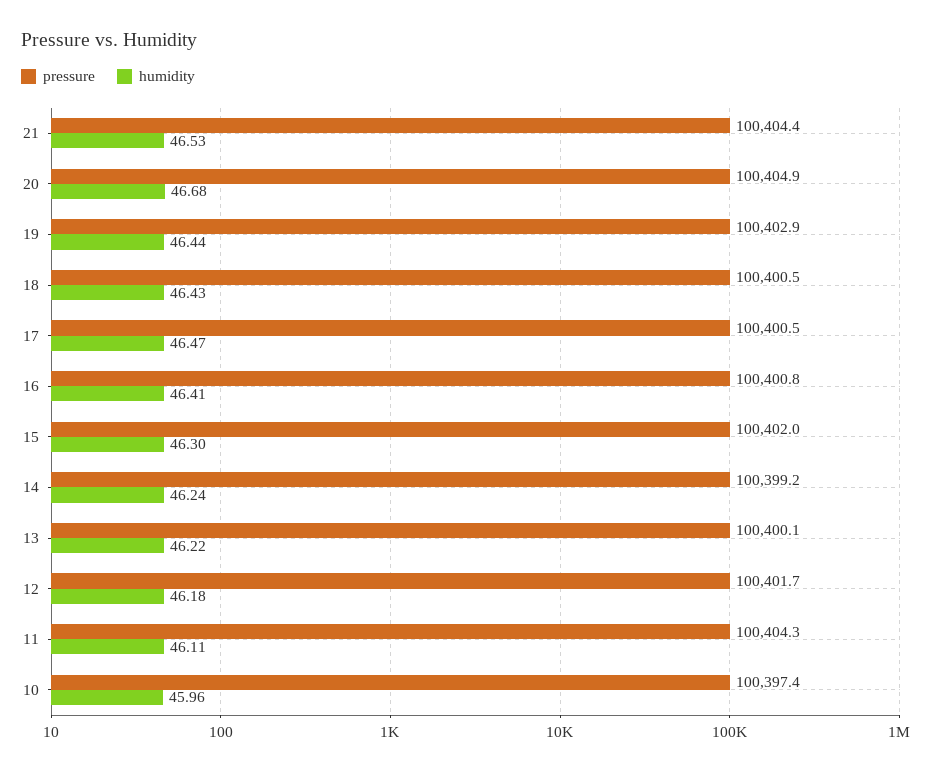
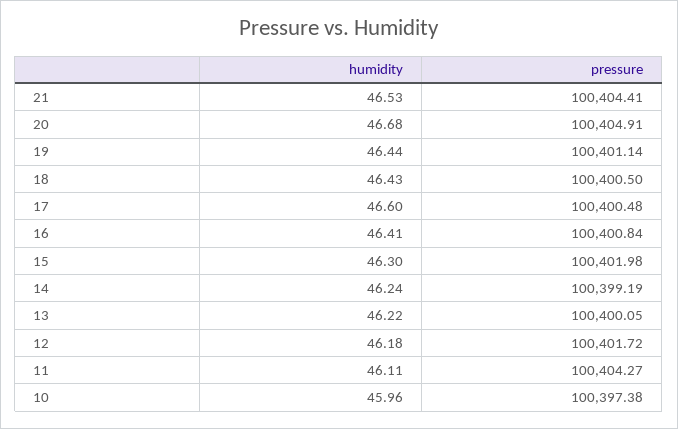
  {
    "pressure": {
      "21": 100404.41,
      "20": 100404.91,
-     "19": 100402.9,
+     "19": 100401.14,
      "18": 100400.5,
      "17": 100400.48,
      "16": 100400.84,
      "15": 100401.98,
      "14": 100399.19,
      "13": 100400.05,
      "12": 100401.72,
      "11": 100404.27,
      "10": 100397.38
    },
    "humidity": {
      "21": 46.53,
      "20": 46.68,
      "19": 46.44,
      "18": 46.43,
-     "17": 46.47,
+     "17": 46.6,
      "16": 46.41,
      "15": 46.3,
      "14": 46.24,
      "13": 46.22,
      "12": 46.18,
      "11": 46.11,
      "10": 45.96
    }
  }

